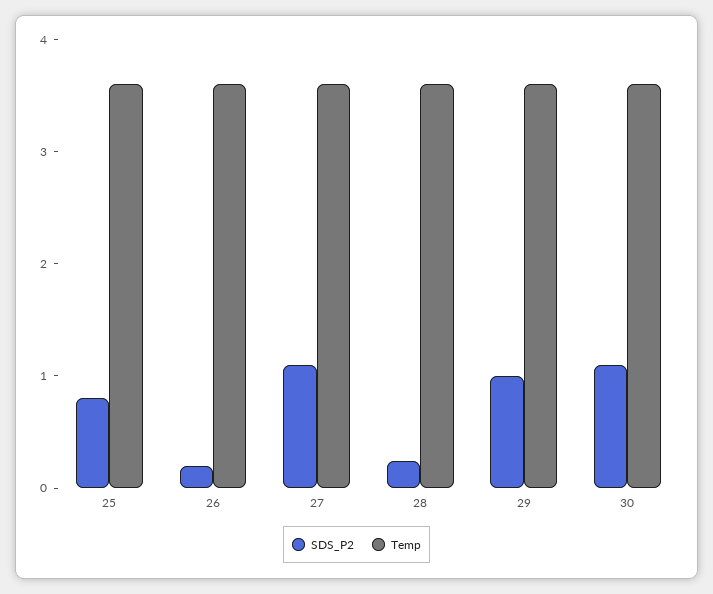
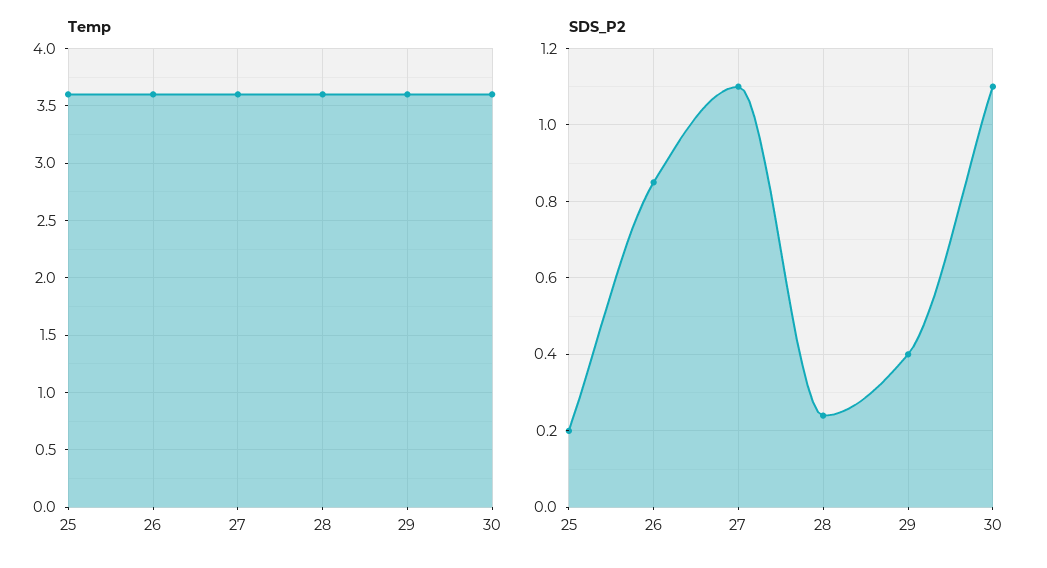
  {
    "SDS_P2": {
-     "25": 0.8,
+     "25": 0.2,
-     "26": 0.2,
+     "26": 0.85,
      "27": 1.1,
      "28": 0.25,
-     "29": 1,
+     "29": 0.4,
      "30": 1.1
    },
    "Temp": {
      "25": 3.6,
      "26": 3.6,
      "27": 3.6,
      "28": 3.6,
      "29": 3.6,
      "30": 3.6
    }
  }

